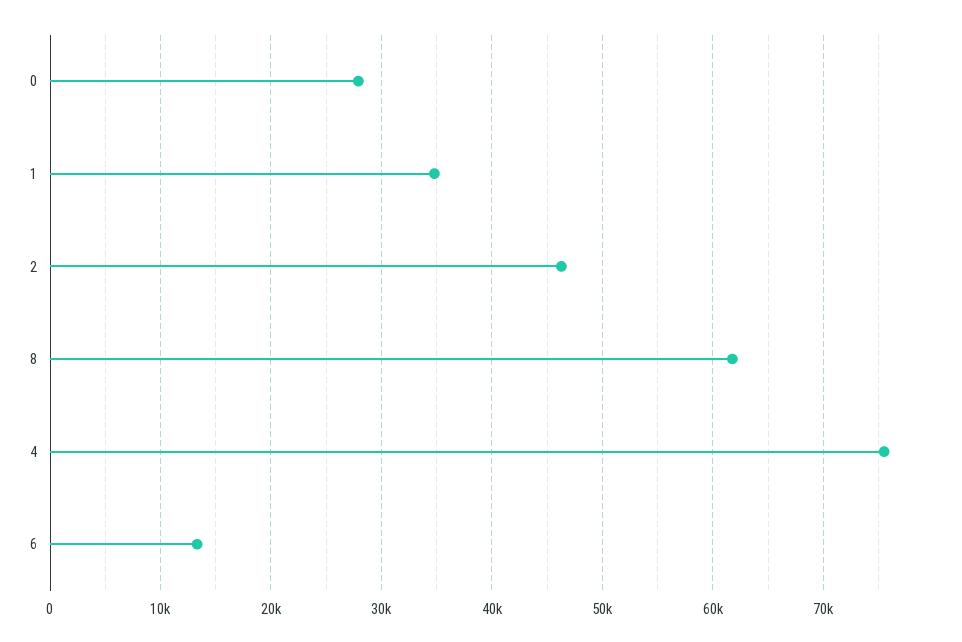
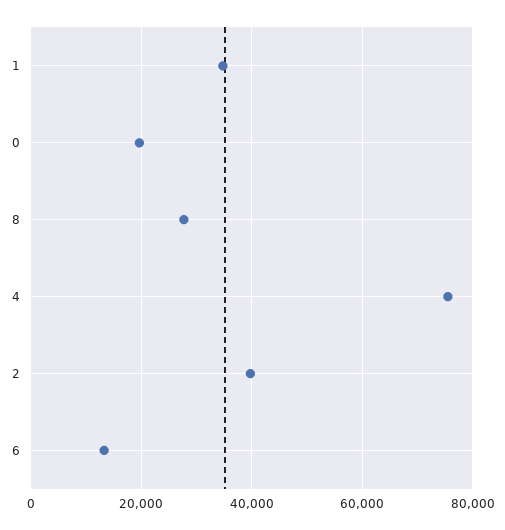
  {
-   "0": 28000,
+   "0": 20000,
    "1": 35000,
-   "2": 46000,
+   "2": 40000,
-   "8": 62000,
+   "8": 28000,
    "4": 75000,
    "6": 13000
  }

